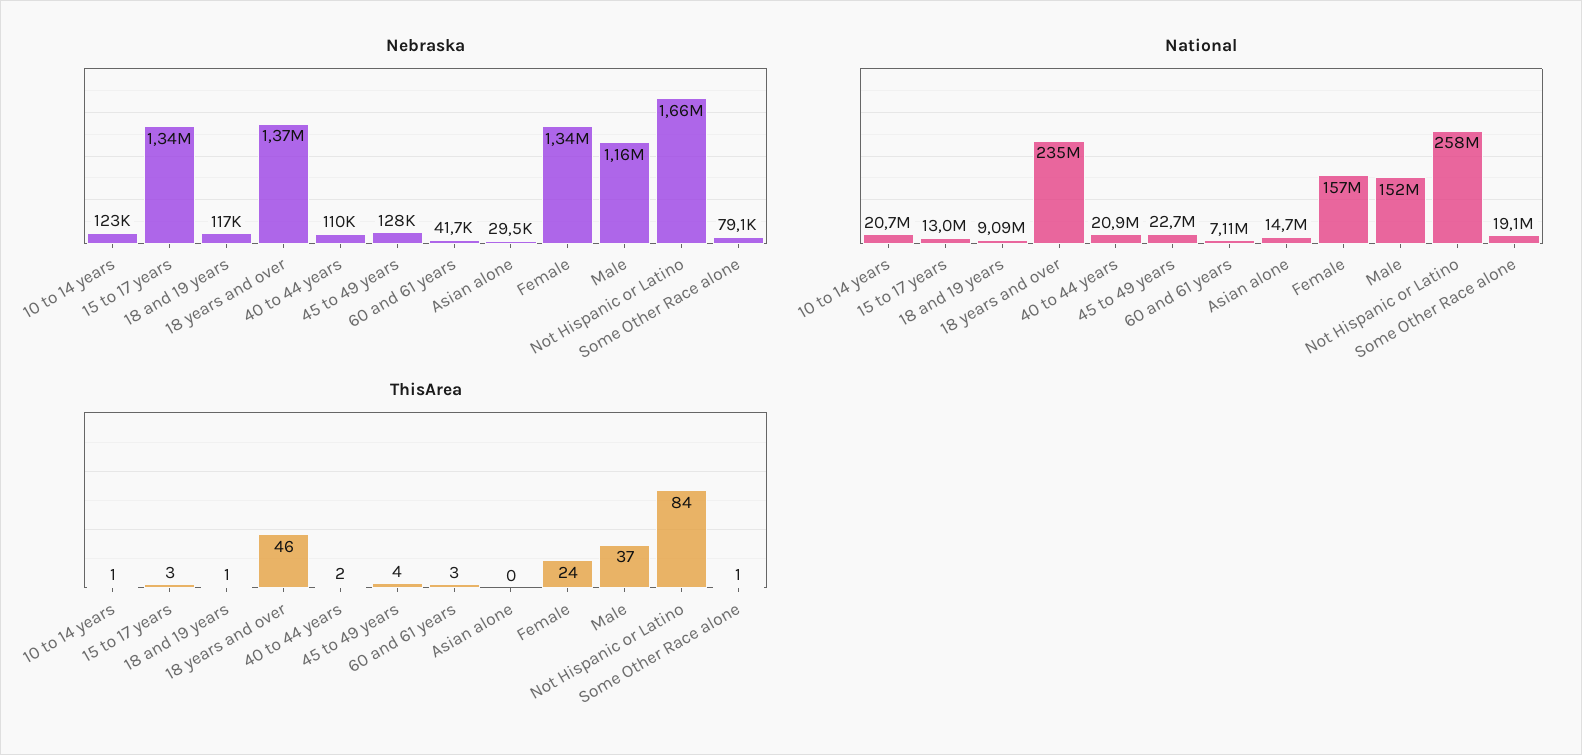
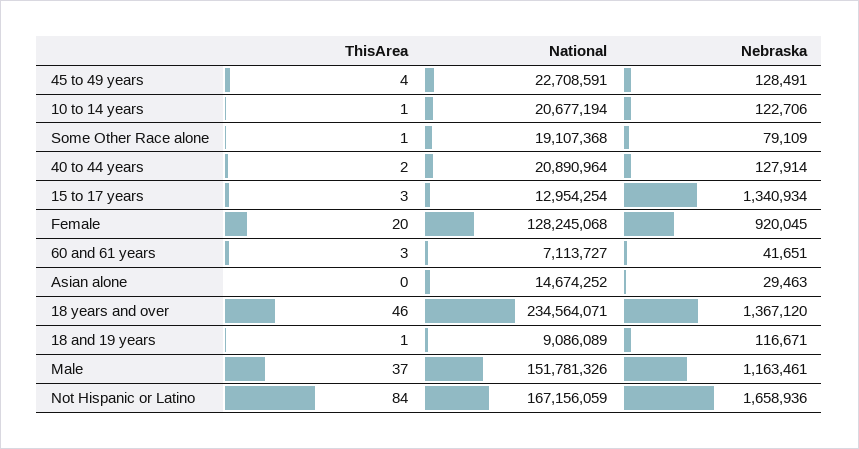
  {
    "Nebraska": {
      "10 to 14 years": 122706,
      "15 to 17 years": 1340934,
      "18 and 19 years": 116671,
      "18 years and over": 1367120,
-     "40 to 44 years": 110000,
+     "40 to 44 years": 127914,
      "45 to 49 years": 128491,
      "60 and 61 years": 41651,
      "Asian alone": 29463,
-     "Female": 1340000,
+     "Female": 920045,
      "Male": 1163461,
      "Not Hispanic or Latino": 1658936,
      "Some Other Race alone": 79109
    },
    "National": {
      "10 to 14 years": 20677194,
      "15 to 17 years": 12954254,
      "18 and 19 years": 9086089,
      "18 years and over": 234564071,
      "40 to 44 years": 20890964,
      "45 to 49 years": 22708591,
      "60 and 61 years": 7113727,
      "Asian alone": 14674252,
-     "Female": 157000000,
+     "Female": 128245068,
      "Male": 151781326,
-     "Not Hispanic or Latino": 258000000,
+     "Not Hispanic or Latino": 167156059,
      "Some Other Race alone": 19107368
    },
    "ThisArea": {
      "10 to 14 years": 1,
      "15 to 17 years": 3,
      "18 and 19 years": 1,
      "18 years and over": 46,
      "40 to 44 years": 2,
      "45 to 49 years": 4,
      "60 and 61 years": 3,
      "Asian alone": 0,
-     "Female": 24,
+     "Female": 20,
      "Male": 37,
      "Not Hispanic or Latino": 84,
      "Some Other Race alone": 1
    }
  }

